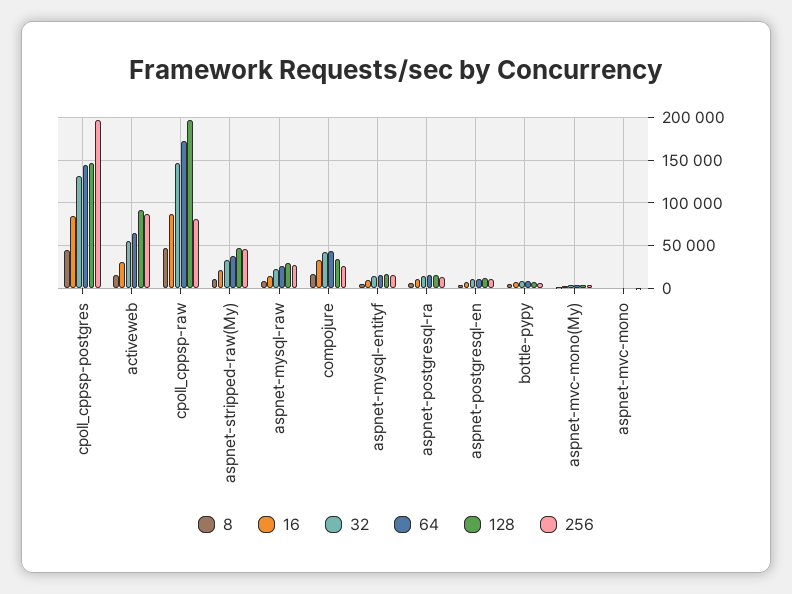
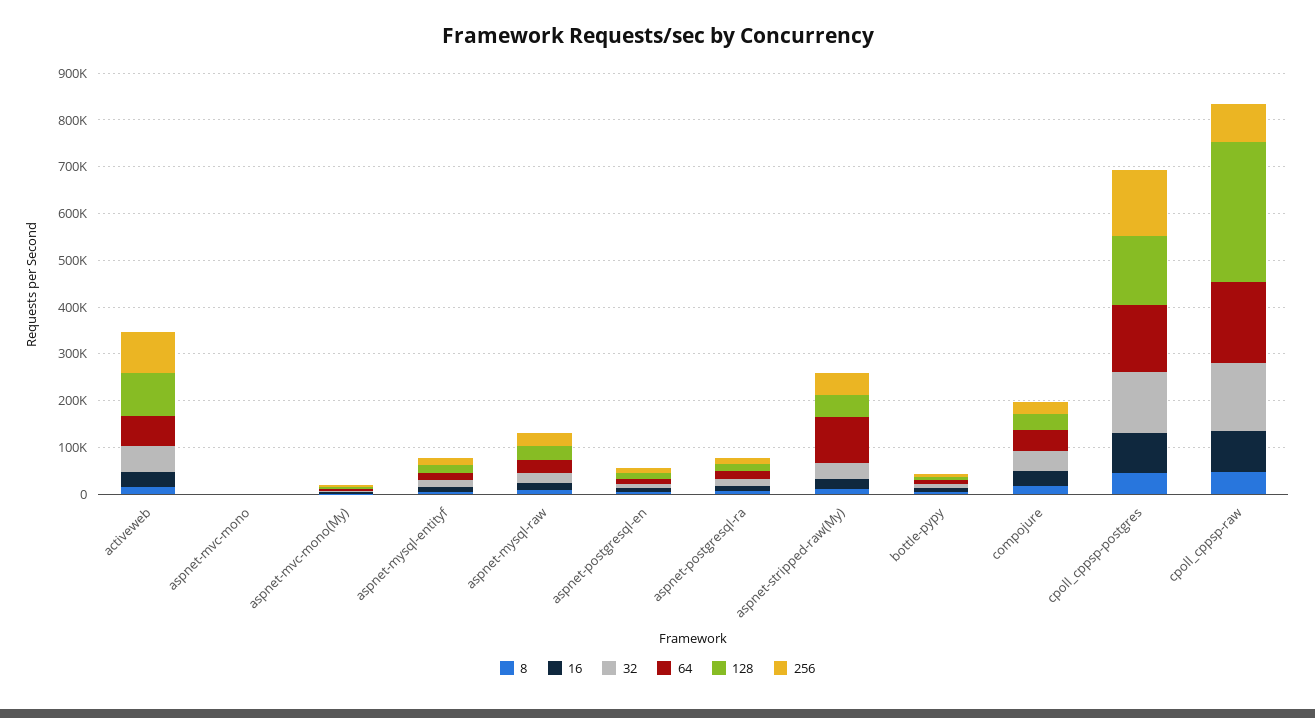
  {
    "8": {
      "cpoll_cppsp-postgres": 50000,
      "activeweb": 20000,
      "cpoll_cppsp-raw": 50000,
      "aspnet-stripped-raw(My)": 10000,
      "aspnet-mysql-raw": 10000,
      "compojure": 20000,
      "aspnet-mysql-entityf": 10000,
      "aspnet-postgresql-ra": 10000,
      "aspnet-postgresql-en": 0,
      "bottle-pypy": 0,
      "aspnet-mvc-mono(My)": 0,
      "aspnet-mvc-mono": 0
    },
    "16": {
      "cpoll_cppsp-postgres": 80000,
      "activeweb": 30000,
      "cpoll_cppsp-raw": 90000,
      "aspnet-stripped-raw(My)": 20000,
      "aspnet-mysql-raw": 10000,
      "compojure": 30000,
      "aspnet-mysql-entityf": 10000,
      "aspnet-postgresql-ra": 10000,
      "aspnet-postgresql-en": 10000,
      "bottle-pypy": 10000,
      "aspnet-mvc-mono(My)": 0,
      "aspnet-mvc-mono": 0
    },
    "32": {
      "cpoll_cppsp-postgres": 130000,
      "activeweb": 60000,
      "cpoll_cppsp-raw": 150000,
      "aspnet-stripped-raw(My)": 30000,
      "aspnet-mysql-raw": 20000,
      "compojure": 40000,
      "aspnet-mysql-entityf": 10000,
      "aspnet-postgresql-ra": 20000,
      "aspnet-postgresql-en": 10000,
      "bottle-pypy": 10000,
      "aspnet-mvc-mono(My)": 0,
      "aspnet-mvc-mono": 0
    },
    "64": {
      "cpoll_cppsp-postgres": 140000,
      "activeweb": 70000,
      "cpoll_cppsp-raw": 170000,
-     "aspnet-stripped-raw(My)": 40000,
+     "aspnet-stripped-raw(My)": 100000,
      "aspnet-mysql-raw": 30000,
      "compojure": 40000,
      "aspnet-mysql-entityf": 20000,
      "aspnet-postgresql-ra": 20000,
      "aspnet-postgresql-en": 10000,
      "bottle-pypy": 10000,
      "aspnet-mvc-mono(My)": 0,
      "aspnet-mvc-mono": 0
    },
    "128": {
      "cpoll_cppsp-postgres": 150000,
      "activeweb": 90000,
-     "cpoll_cppsp-raw": 200000,
+     "cpoll_cppsp-raw": 300000,
      "aspnet-stripped-raw(My)": 50000,
      "aspnet-mysql-raw": 30000,
      "compojure": 30000,
      "aspnet-mysql-entityf": 20000,
      "aspnet-postgresql-ra": 20000,
      "aspnet-postgresql-en": 10000,
      "bottle-pypy": 10000,
      "aspnet-mvc-mono(My)": 0,
      "aspnet-mvc-mono": 0
    },
    "256": {
-     "cpoll_cppsp-postgres": 200000,
+     "cpoll_cppsp-postgres": 140000,
      "activeweb": 90000,
      "cpoll_cppsp-raw": 80000,
      "aspnet-stripped-raw(My)": 50000,
      "aspnet-mysql-raw": 30000,
      "compojure": 30000,
      "aspnet-mysql-entityf": 20000,
      "aspnet-postgresql-ra": 10000,
      "aspnet-postgresql-en": 10000,
      "bottle-pypy": 10000,
      "aspnet-mvc-mono(My)": 0,
      "aspnet-mvc-mono": 0
    }
  }

